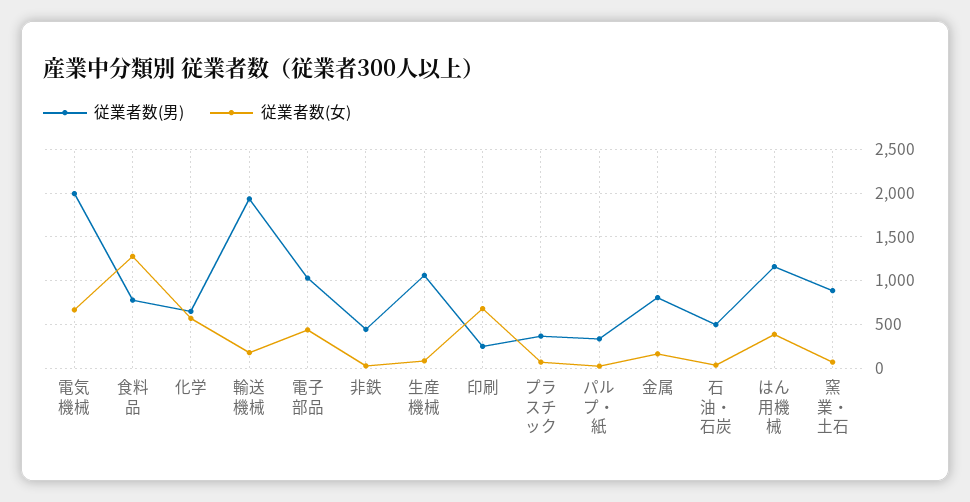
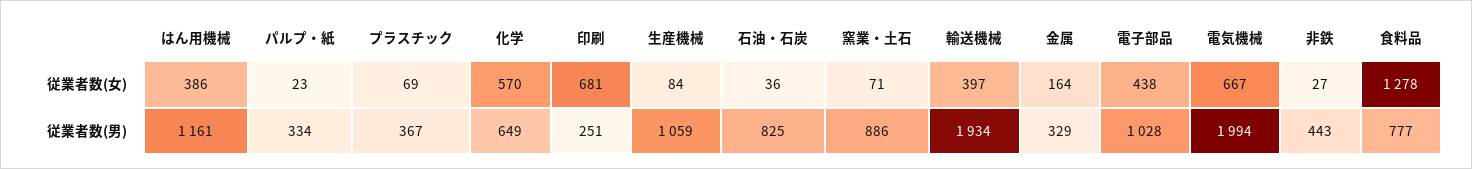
  {
    "従業者数(男)": {
      "電気機械": 1994,
      "食料品": 777,
      "化学": 649,
      "輸送機械": 1934,
      "電子部品": 1028,
      "非鉄": 443,
      "生産機械": 1059,
      "印刷": 251,
      "プラスチック": 367,
      "パルプ・紙": 334,
-     "金属": 800,
+     "金属": 329,
-     "石油・石炭": 500,
+     "石油・石炭": 825,
      "はん用機械": 1161,
      "窯業・土石": 886
    },
    "従業者数(女)": {
      "電気機械": 667,
      "食料品": 1278,
      "化学": 570,
-     "輸送機械": 200,
+     "輸送機械": 397,
      "電子部品": 438,
      "非鉄": 27,
      "生産機械": 84,
      "印刷": 681,
      "プラスチック": 69,
      "パルプ・紙": 23,
      "金属": 164,
      "石油・石炭": 36,
      "はん用機械": 386,
      "窯業・土石": 71
    }
  }

